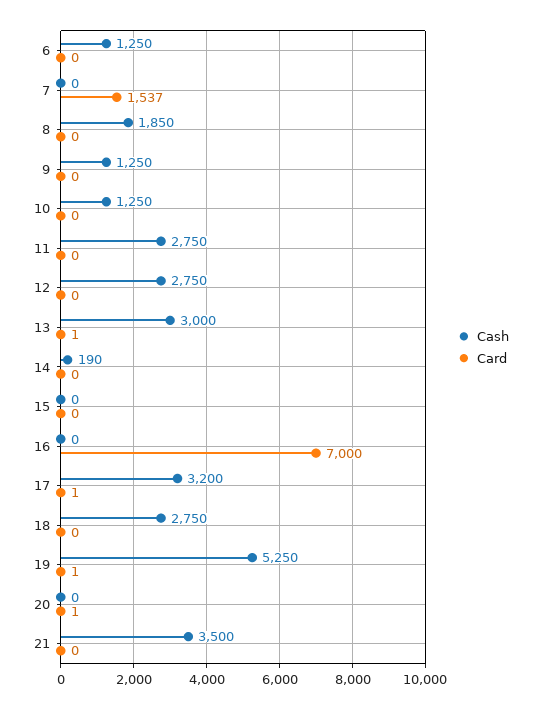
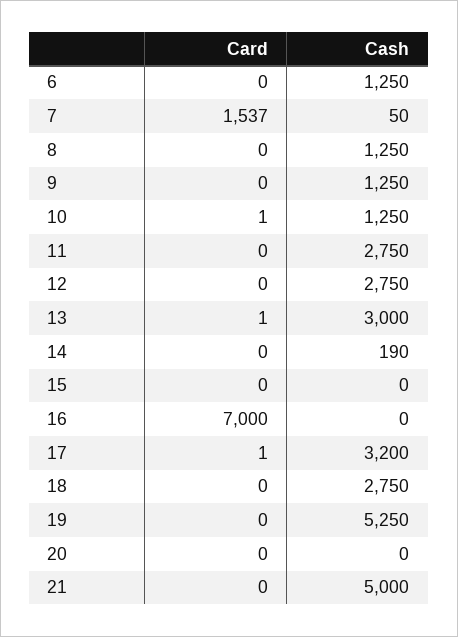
  {
    "Cash": {
      "6": 1250,
-     "7": 0,
+     "7": 50,
-     "8": 1850,
+     "8": 1250,
      "9": 1250,
      "10": 1250,
      "11": 2750,
      "12": 2750,
      "13": 3000,
      "14": 190,
      "15": 0,
      "16": 0,
      "17": 3200,
      "18": 2750,
      "19": 5250,
      "20": 0,
-     "21": 3500
+     "21": 5000
    },
    "Card": {
      "6": 0,
      "7": 1537,
      "8": 0,
      "9": 0,
-     "10": 0,
+     "10": 1,
      "11": 0,
      "12": 0,
      "13": 1,
      "14": 0,
      "15": 0,
      "16": 7000,
      "17": 1,
      "18": 0,
-     "19": 1,
+     "19": 0,
-     "20": 1,
+     "20": 0,
      "21": 0
    }
  }

